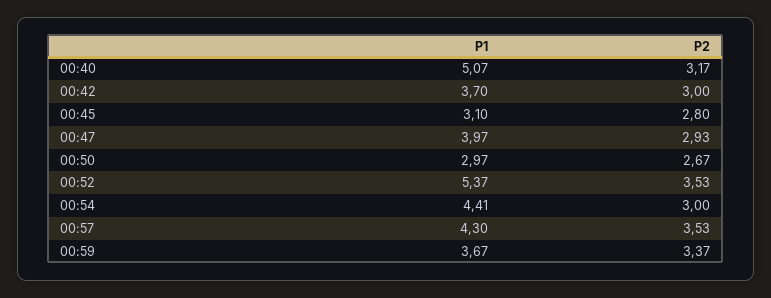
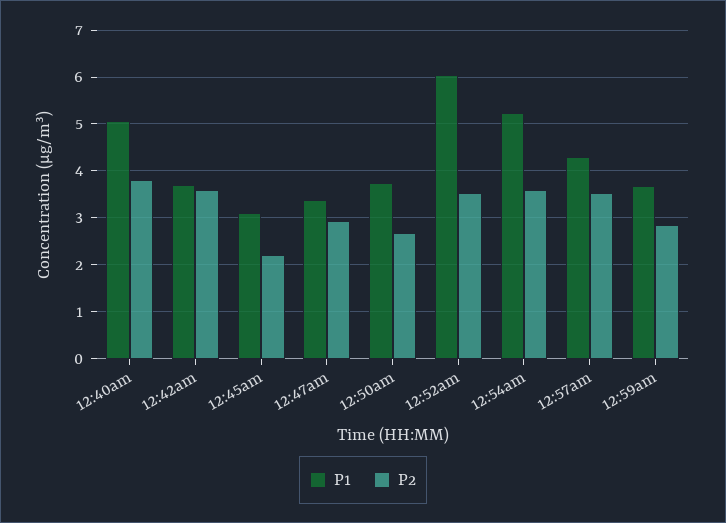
  {
    "P1": {
      "00:40": 5.07,
      "00:42": 3.7,
      "00:45": 3.1,
-     "00:47": 3.97,
+     "00:47": 3.4,
-     "00:50": 2.97,
+     "00:50": 3.8,
-     "00:52": 5.37,
+     "00:52": 6,
-     "00:54": 4.41,
+     "00:54": 5.2,
      "00:57": 4.3,
      "00:59": 3.67
    },
    "P2": {
-     "00:40": 3.17,
+     "00:40": 3.8,
-     "00:42": 3,
+     "00:42": 3.6,
-     "00:45": 2.8,
+     "00:45": 2.2,
      "00:47": 2.93,
      "00:50": 2.67,
      "00:52": 3.53,
-     "00:54": 3,
+     "00:54": 3.6,
      "00:57": 3.53,
-     "00:59": 3.37
+     "00:59": 2.8
    }
  }

